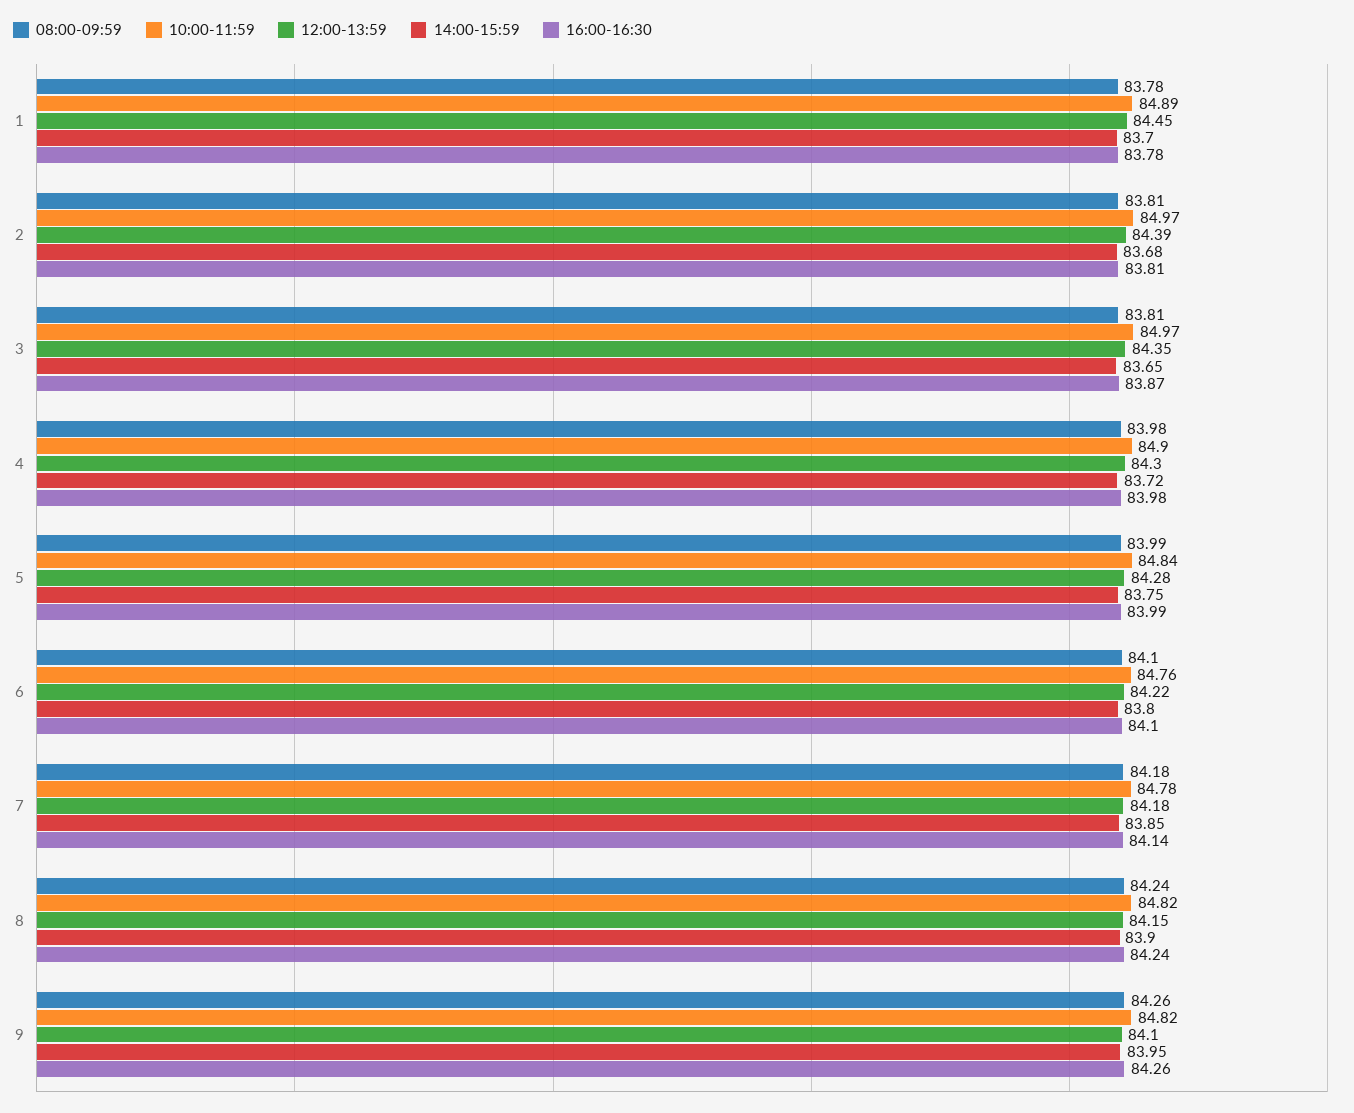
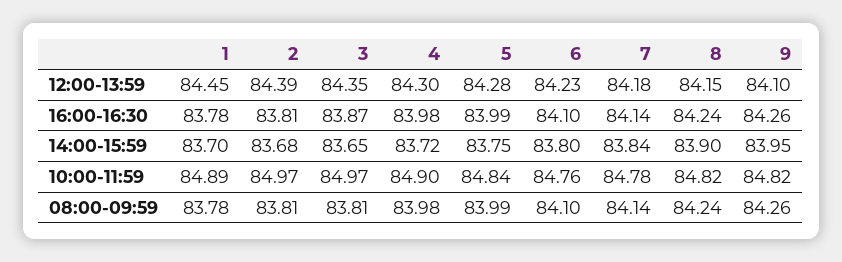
  {
    "08:00-09:59": {
      "1": 83.78,
      "2": 83.81,
      "3": 83.81,
      "4": 83.98,
      "5": 83.99,
      "6": 84.1,
-     "7": 84.18,
+     "7": 84.14,
      "8": 84.24,
      "9": 84.26
    },
    "10:00-11:59": {
      "1": 84.89,
      "2": 84.97,
      "3": 84.97,
      "4": 84.9,
      "5": 84.84,
      "6": 84.76,
      "7": 84.78,
      "8": 84.82,
      "9": 84.82
    },
    "12:00-13:59": {
      "1": 84.45,
      "2": 84.39,
      "3": 84.35,
      "4": 84.3,
      "5": 84.28,
-     "6": 84.22,
+     "6": 84.23,
      "7": 84.18,
      "8": 84.15,
      "9": 84.1
    },
    "14:00-15:59": {
      "1": 83.7,
      "2": 83.68,
      "3": 83.65,
      "4": 83.72,
      "5": 83.75,
      "6": 83.8,
-     "7": 83.85,
+     "7": 83.84,
      "8": 83.9,
      "9": 83.95
    },
    "16:00-16:30": {
      "1": 83.78,
      "2": 83.81,
      "3": 83.87,
      "4": 83.98,
      "5": 83.99,
      "6": 84.1,
      "7": 84.14,
      "8": 84.24,
      "9": 84.26
    }
  }

